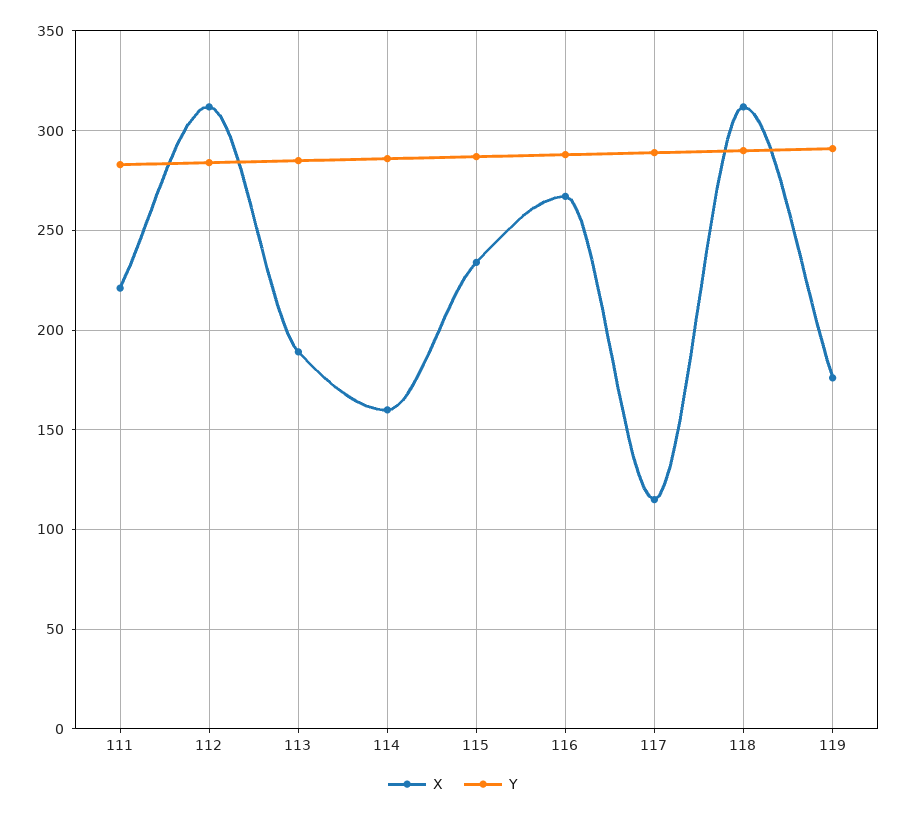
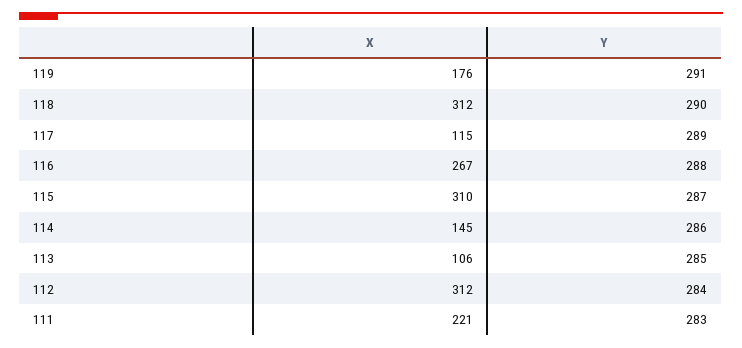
  {
    "X": {
      "111": 221,
      "112": 312,
-     "113": 190,
+     "113": 106,
-     "114": 160,
+     "114": 145,
-     "115": 235,
+     "115": 310,
      "116": 267,
      "117": 115,
      "118": 312,
      "119": 176
    },
    "Y": {
      "111": 283,
      "112": 284,
      "113": 285,
      "114": 286,
      "115": 287,
      "116": 288,
      "117": 289,
      "118": 290,
      "119": 291
    }
  }

